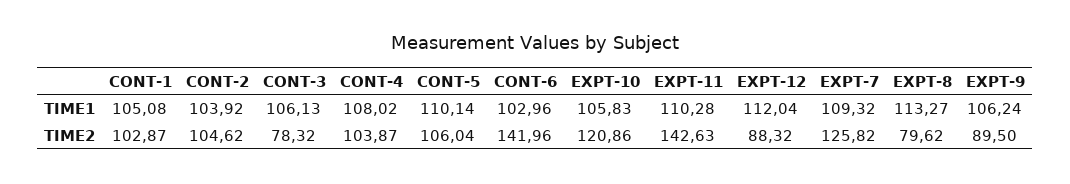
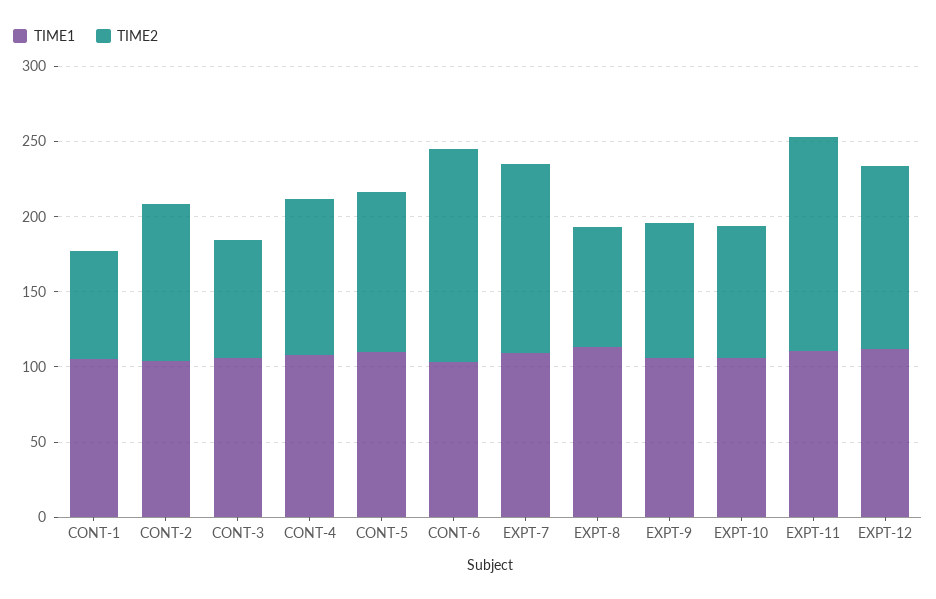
  {
    "TIME1": {
      "CONT-1": 105.08,
      "CONT-2": 103.92,
      "CONT-3": 106.13,
      "CONT-4": 108.02,
      "CONT-5": 110.14,
      "CONT-6": 102.96,
      "EXPT-10": 105.83,
      "EXPT-11": 110.28,
      "EXPT-12": 112.04,
      "EXPT-7": 109.32,
      "EXPT-8": 113.27,
      "EXPT-9": 106.24
    },
    "TIME2": {
-     "CONT-1": 102.87,
+     "CONT-1": 70,
      "CONT-2": 104.62,
      "CONT-3": 78.32,
      "CONT-4": 103.87,
      "CONT-5": 106.04,
      "CONT-6": 141.96,
-     "EXPT-10": 120.86,
+     "EXPT-10": 90,
      "EXPT-11": 142.63,
-     "EXPT-12": 88.32,
+     "EXPT-12": 120,
      "EXPT-7": 125.82,
      "EXPT-8": 79.62,
      "EXPT-9": 89.5
    }
  }

